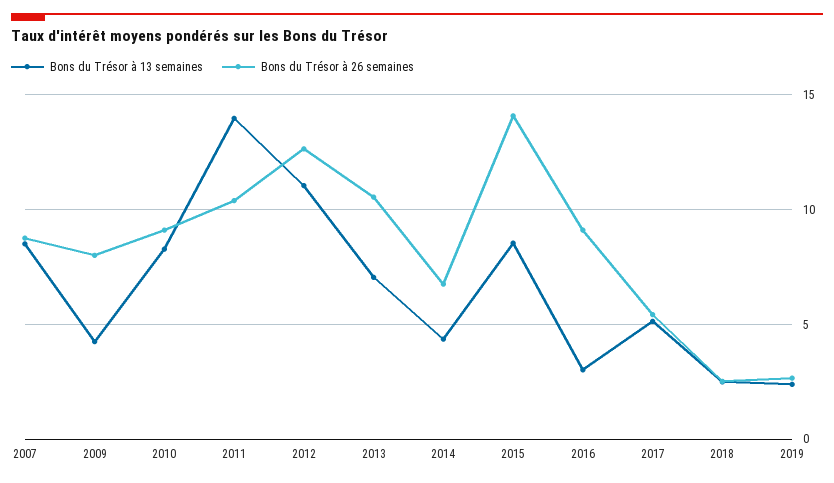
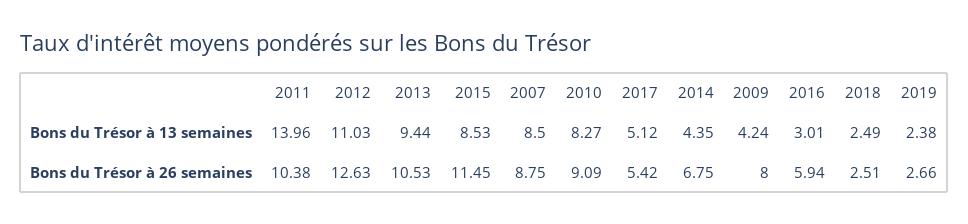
  {
    "Bons du Trésor à 13 semaines": {
      "2007": 8.5,
      "2009": 4.24,
      "2010": 8.27,
      "2011": 13.96,
      "2012": 11.03,
-     "2013": 7,
+     "2013": 9.44,
      "2014": 4.35,
      "2015": 8.53,
      "2016": 3.01,
      "2017": 5.12,
      "2018": 2.49,
      "2019": 2.38
    },
    "Bons du Trésor à 26 semaines": {
      "2007": 8.75,
      "2009": 8,
      "2010": 9.09,
      "2011": 10.38,
      "2012": 12.63,
      "2013": 10.53,
      "2014": 6.75,
-     "2015": 14,
+     "2015": 11.45,
-     "2016": 9,
+     "2016": 5.94,
      "2017": 5.42,
      "2018": 2.51,
      "2019": 2.66
    }
  }

